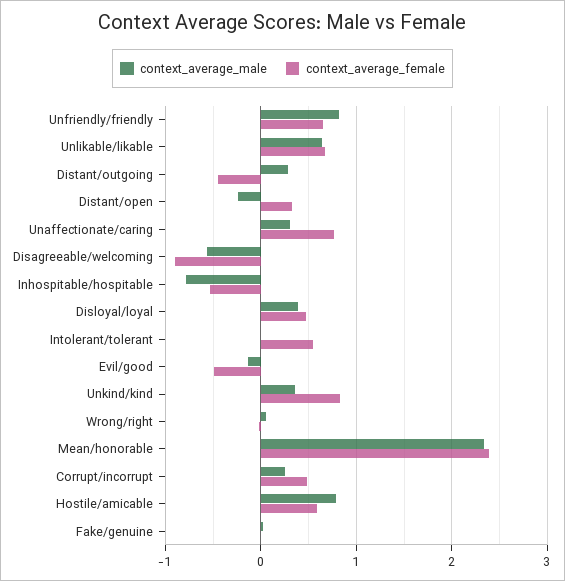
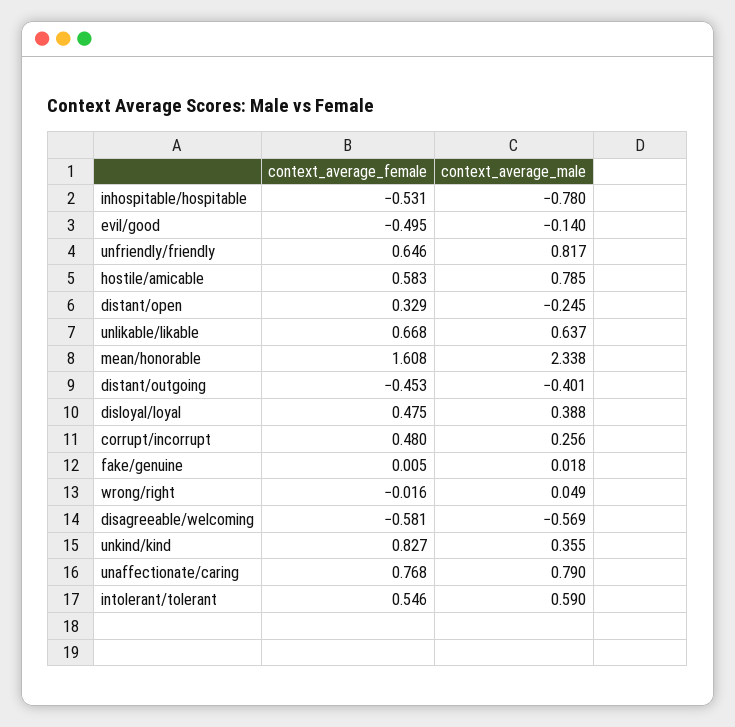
  {
    "context_average_male": {
      "Unfriendly/friendly": 0.817,
      "Unlikable/likable": 0.637,
-     "Distant/outgoing": 0.3,
+     "Distant/outgoing": -0.401,
      "Distant/open": -0.245,
-     "Unaffectionate/caring": 0.3,
+     "Unaffectionate/caring": 0.79,
      "Disagreeable/welcoming": -0.569,
      "Inhospitable/hospitable": -0.78,
      "Disloyal/loyal": 0.388,
-     "Intolerant/tolerant": 0,
+     "Intolerant/tolerant": 0.59,
      "Evil/good": -0.14,
      "Unkind/kind": 0.355,
      "Wrong/right": 0.049,
      "Mean/honorable": 2.338,
      "Corrupt/incorrupt": 0.256,
      "Hostile/amicable": 0.785,
      "Fake/genuine": 0.018
    },
    "context_average_female": {
      "Unfriendly/friendly": 0.646,
      "Unlikable/likable": 0.668,
      "Distant/outgoing": -0.453,
      "Distant/open": 0.329,
      "Unaffectionate/caring": 0.768,
-     "Disagreeable/welcoming": -0.9,
+     "Disagreeable/welcoming": -0.581,
      "Inhospitable/hospitable": -0.531,
      "Disloyal/loyal": 0.475,
      "Intolerant/tolerant": 0.546,
      "Evil/good": -0.495,
      "Unkind/kind": 0.827,
      "Wrong/right": -0.016,
-     "Mean/honorable": 2.4,
+     "Mean/honorable": 1.608,
      "Corrupt/incorrupt": 0.48,
      "Hostile/amicable": 0.583,
      "Fake/genuine": 0.005
    }
  }

